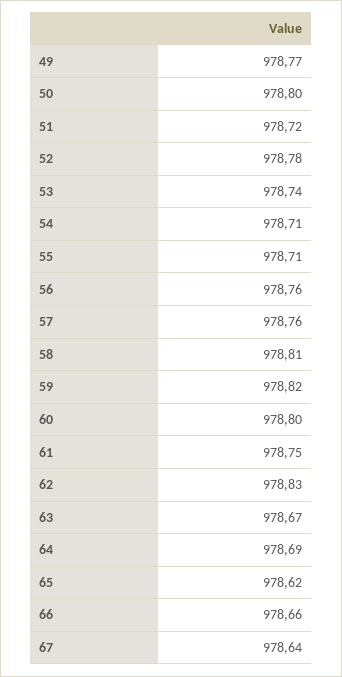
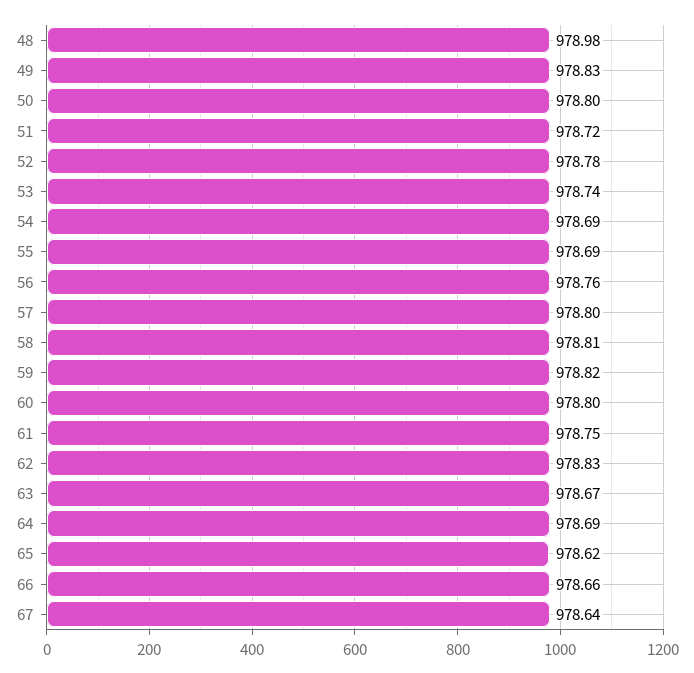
  {
-   "49": 978.77,
+   "49": 978.83,
    "50": 978.8,
    "51": 978.72,
    "52": 978.78,
    "53": 978.74,
-   "54": 978.71,
+   "54": 978.69,
-   "55": 978.71,
+   "55": 978.69,
    "56": 978.76,
-   "57": 978.76,
+   "57": 978.8,
    "58": 978.81,
    "59": 978.82,
    "60": 978.8,
    "61": 978.75,
    "62": 978.83,
    "63": 978.67,
    "64": 978.69,
    "65": 978.62,
    "66": 978.66,
-   "67": 978.64
+   "67": 978.64,
+   "48": 978.98
  }

